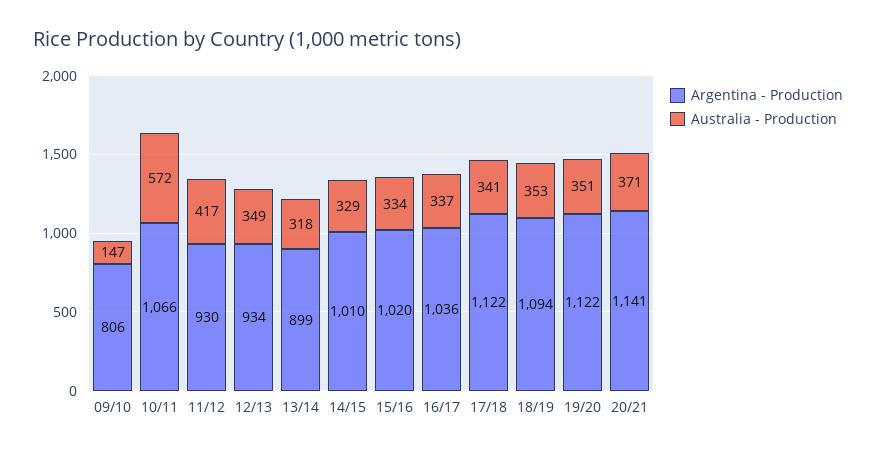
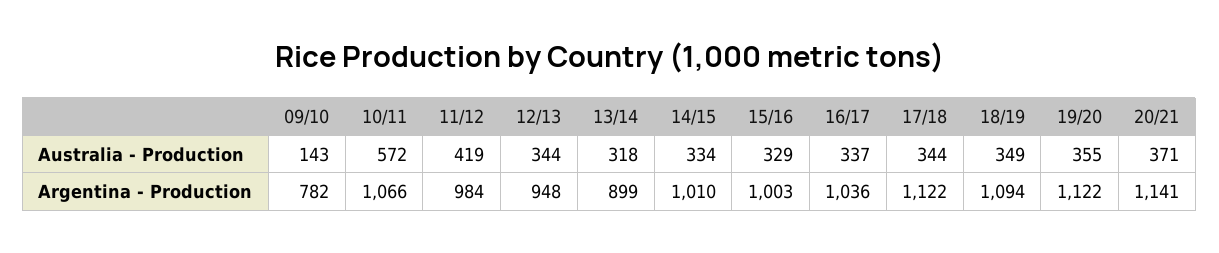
  {
    "Argentina - Production": {
-     "09/10": 806,
+     "09/10": 782,
      "10/11": 1066,
-     "11/12": 930,
+     "11/12": 984,
-     "12/13": 934,
+     "12/13": 948,
      "13/14": 899,
      "14/15": 1010,
-     "15/16": 1020,
+     "15/16": 1003,
      "16/17": 1036,
      "17/18": 1122,
      "18/19": 1094,
      "19/20": 1122,
      "20/21": 1141
    },
    "Australia - Production": {
-     "09/10": 147,
+     "09/10": 143,
      "10/11": 572,
-     "11/12": 417,
+     "11/12": 419,
-     "12/13": 349,
+     "12/13": 344,
      "13/14": 318,
-     "14/15": 329,
+     "14/15": 334,
-     "15/16": 334,
+     "15/16": 329,
      "16/17": 337,
-     "17/18": 341,
+     "17/18": 344,
-     "18/19": 353,
+     "18/19": 349,
-     "19/20": 351,
+     "19/20": 355,
      "20/21": 371
    }
  }

